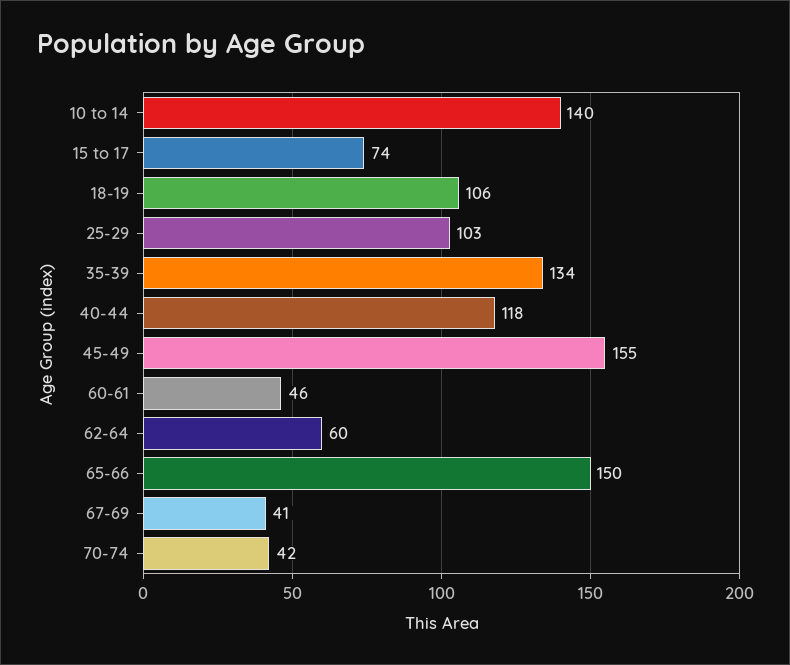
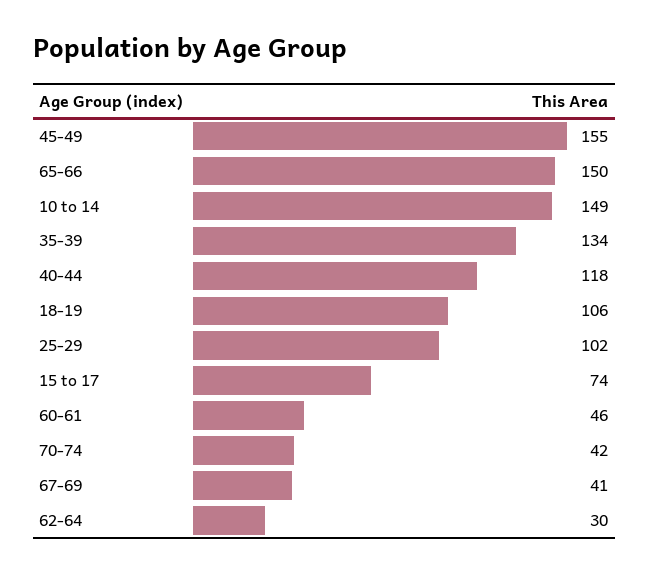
  {
-   "10 to 14": 140,
+   "10 to 14": 149,
    "15 to 17": 74,
    "18-19": 106,
-   "25-29": 103,
+   "25-29": 102,
    "35-39": 134,
    "40-44": 118,
    "45-49": 155,
    "60-61": 46,
-   "62-64": 60,
+   "62-64": 30,
    "65-66": 150,
    "67-69": 41,
    "70-74": 42
  }

